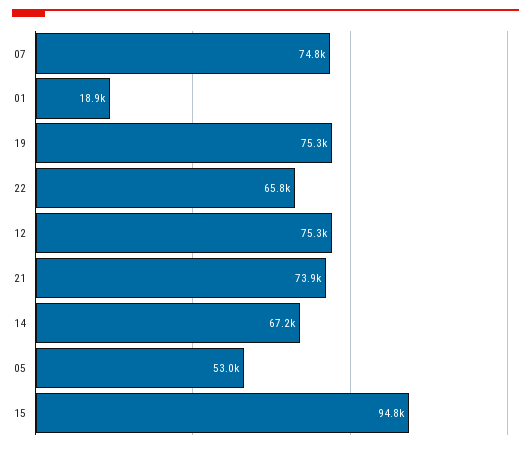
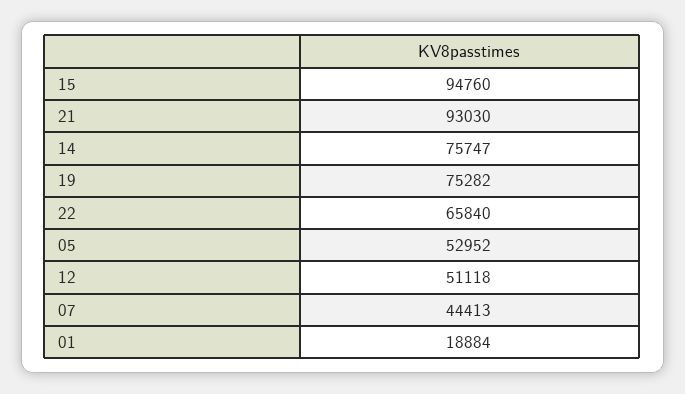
  {
-   "07": 74800,
+   "07": 44413,
    "01": 18884,
    "19": 75282,
    "22": 65840,
-   "12": 75300,
+   "12": 51118,
-   "21": 73900,
+   "21": 93030,
-   "14": 67200,
+   "14": 75747,
    "05": 52952,
    "15": 94760
  }

